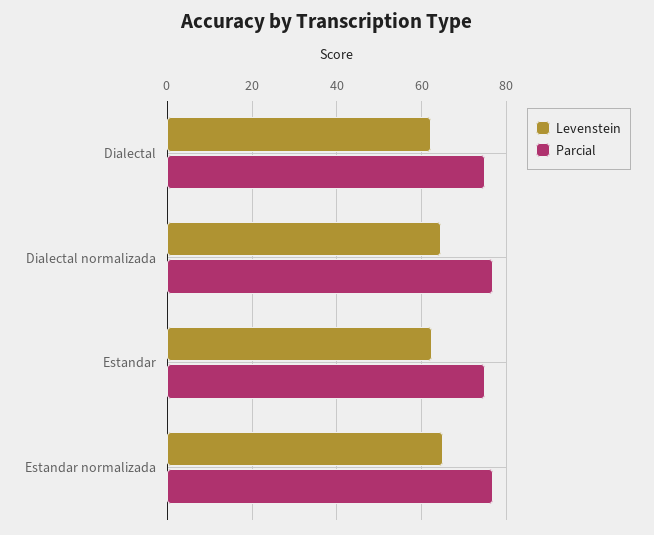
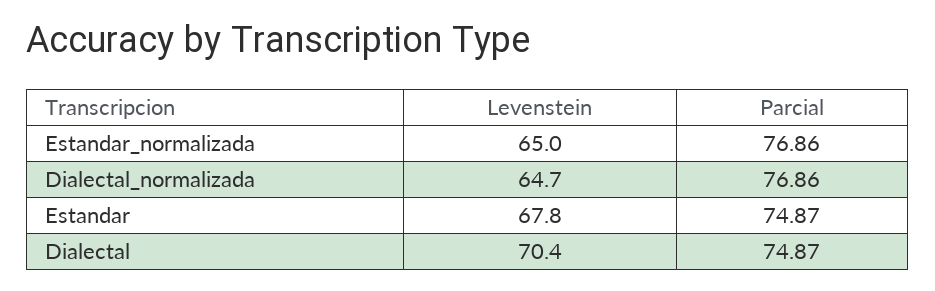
  {
    "Levenstein": {
-     "Dialectal": 62,
+     "Dialectal": 70.4,
      "Dialectal normalizada": 64.7,
-     "Estandar": 62,
+     "Estandar": 67.8,
      "Estandar normalizada": 65
    },
    "Parcial": {
      "Dialectal": 74.87,
      "Dialectal normalizada": 76.86,
      "Estandar": 74.87,
      "Estandar normalizada": 76.86
    }
  }

